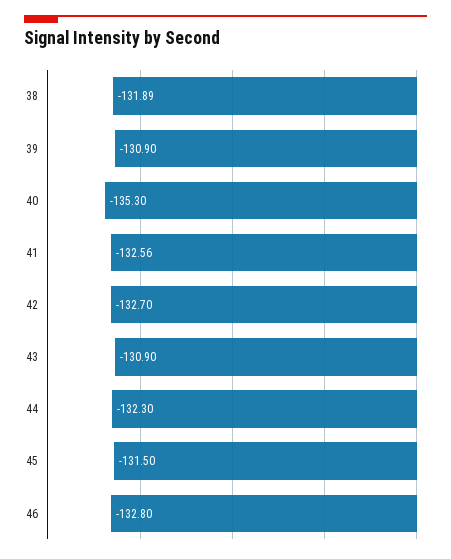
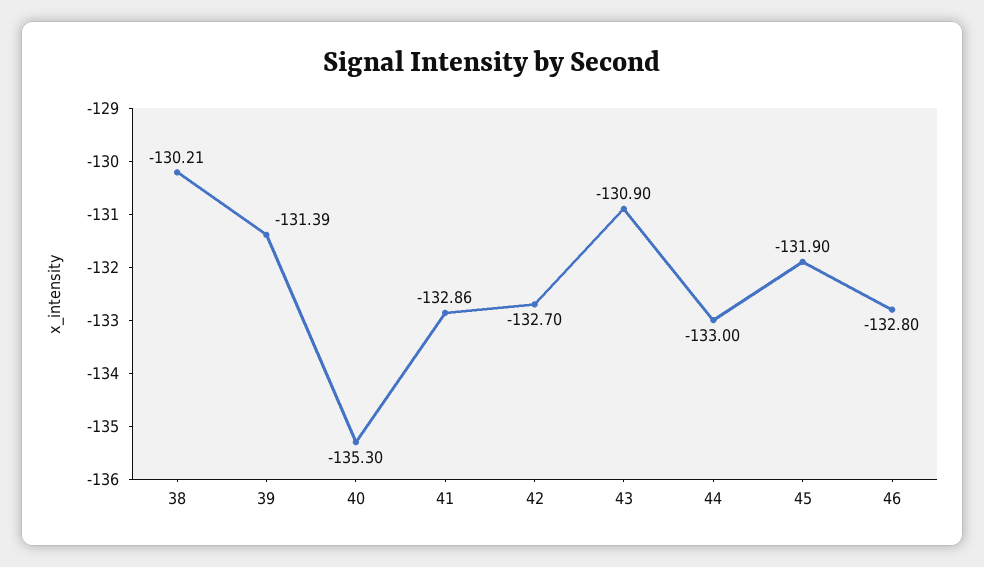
  {
-   "38": -131.89,
+   "38": -130.21,
-   "39": -130.9,
+   "39": -131.39,
    "40": -135.3,
-   "41": -132.56,
+   "41": -132.86,
    "42": -132.7,
    "43": -130.9,
-   "44": -132.3,
+   "44": -133,
-   "45": -131.5,
+   "45": -131.9,
    "46": -132.8
  }

